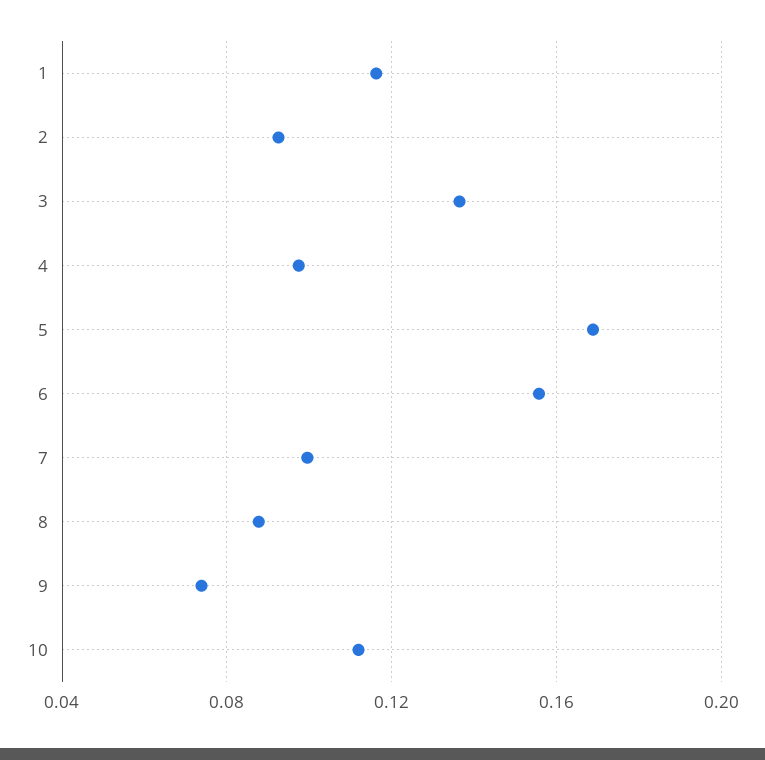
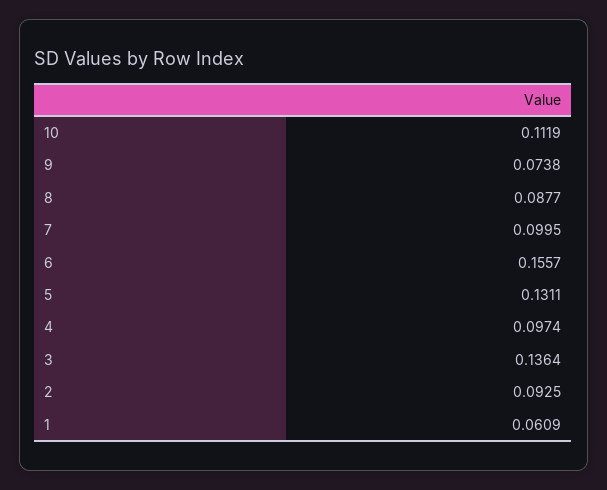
  {
-   "1": 0.115,
+   "1": 0.0609,
    "2": 0.0925,
    "3": 0.1364,
    "4": 0.0974,
-   "5": 0.17,
+   "5": 0.1311,
    "6": 0.1557,
    "7": 0.0995,
    "8": 0.0877,
    "9": 0.0738,
    "10": 0.1119
  }

